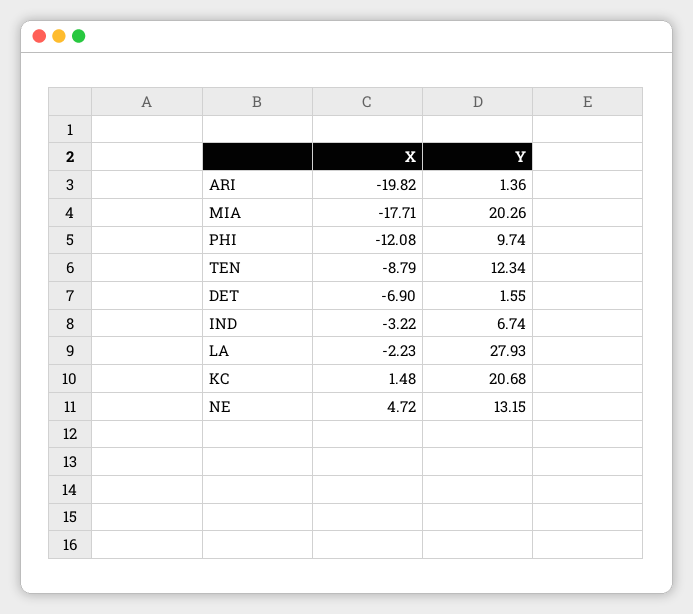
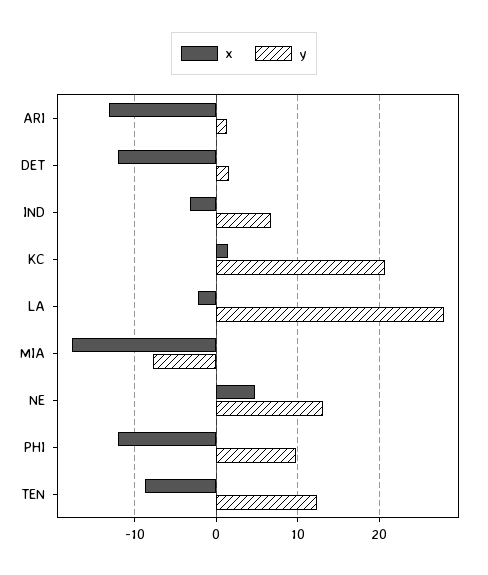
  {
    "X": {
-     "ARI": -19.82,
+     "ARI": -13,
      "MIA": -17.71,
      "PHI": -12.08,
      "TEN": -8.79,
-     "DET": -6.9,
+     "DET": -12,
      "IND": -3.22,
      "LA": -2.23,
      "KC": 1.48,
      "NE": 4.72
    },
    "Y": {
      "ARI": 1.36,
-     "MIA": 20.26,
+     "MIA": -8,
      "PHI": 9.74,
      "TEN": 12.34,
      "DET": 1.55,
      "IND": 6.74,
      "LA": 27.93,
      "KC": 20.68,
      "NE": 13.15
    }
  }

